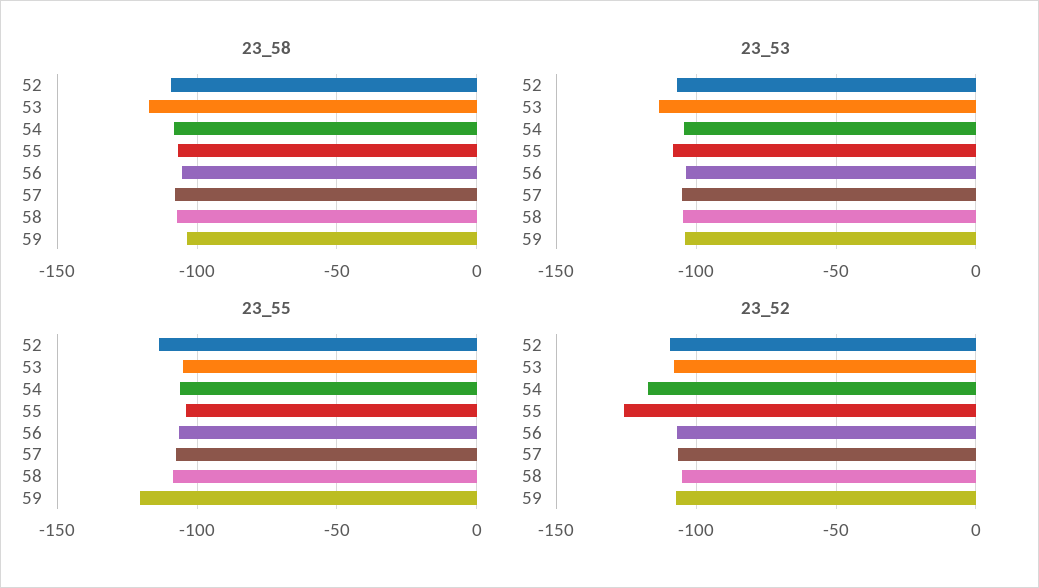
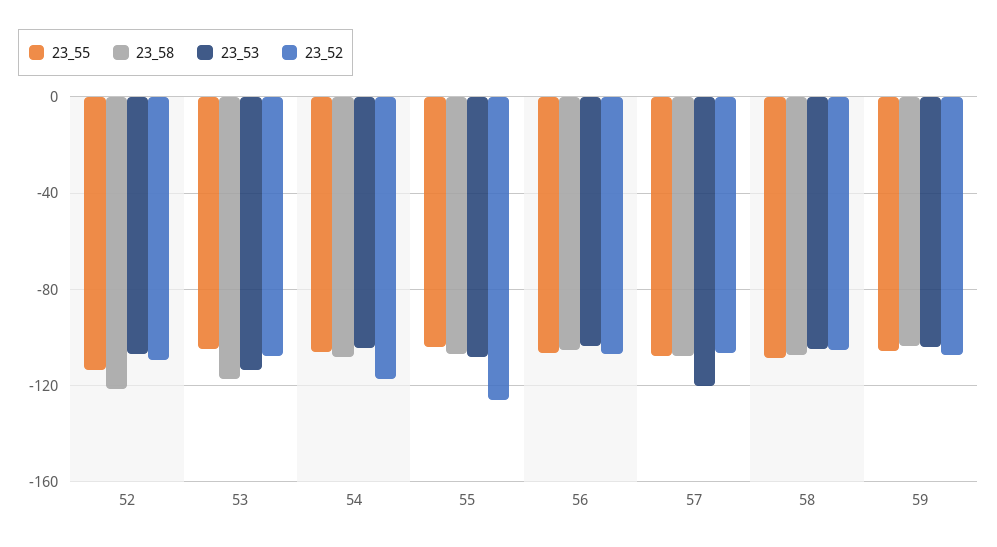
  {
    "23_58": {
-     "52": -110,
+     "52": -120,
      "53": -115,
      "54": -110,
      "55": -105,
      "56": -105,
      "57": -110,
      "58": -105,
      "59": -105
    },
    "23_53": {
      "52": -105,
      "53": -115,
      "54": -105,
      "55": -110,
      "56": -105,
-     "57": -105,
+     "57": -120,
      "58": -105,
      "59": -105
    },
    "23_55": {
      "52": -115,
      "53": -105,
      "54": -105,
      "55": -105,
      "56": -105,
      "57": -110,
      "58": -110,
-     "59": -120
+     "59": -105
    },
    "23_52": {
      "52": -110,
      "53": -110,
      "54": -115,
      "55": -125,
      "56": -105,
      "57": -105,
      "58": -105,
      "59": -105
    }
  }

